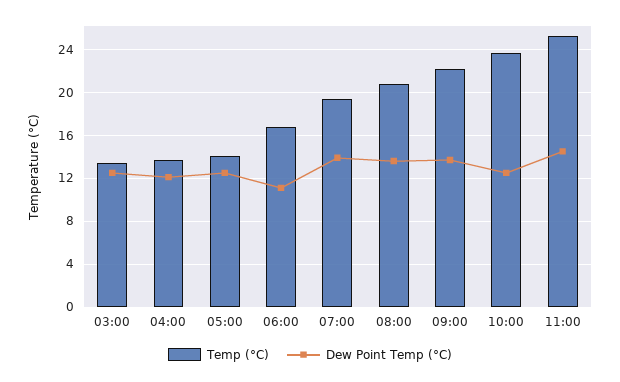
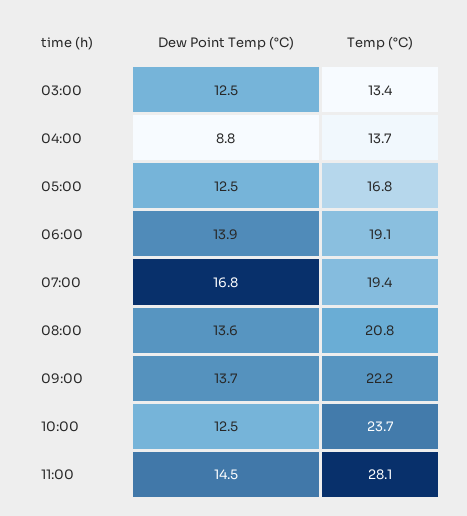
  {
    "Temp (°C)": {
      "03:00": 13.4,
      "04:00": 13.7,
-     "05:00": 14,
+     "05:00": 16.8,
-     "06:00": 17,
+     "06:00": 19.1,
      "07:00": 19.4,
      "08:00": 20.8,
      "09:00": 22.2,
      "10:00": 23.7,
-     "11:00": 25
+     "11:00": 28.1
    },
    "Dew Point Temp (°C)": {
      "03:00": 12.5,
-     "04:00": 12,
+     "04:00": 8.8,
      "05:00": 12.5,
-     "06:00": 11,
+     "06:00": 13.9,
-     "07:00": 14,
+     "07:00": 16.8,
      "08:00": 13.6,
      "09:00": 13.7,
      "10:00": 12.5,
      "11:00": 14.5
    }
  }

